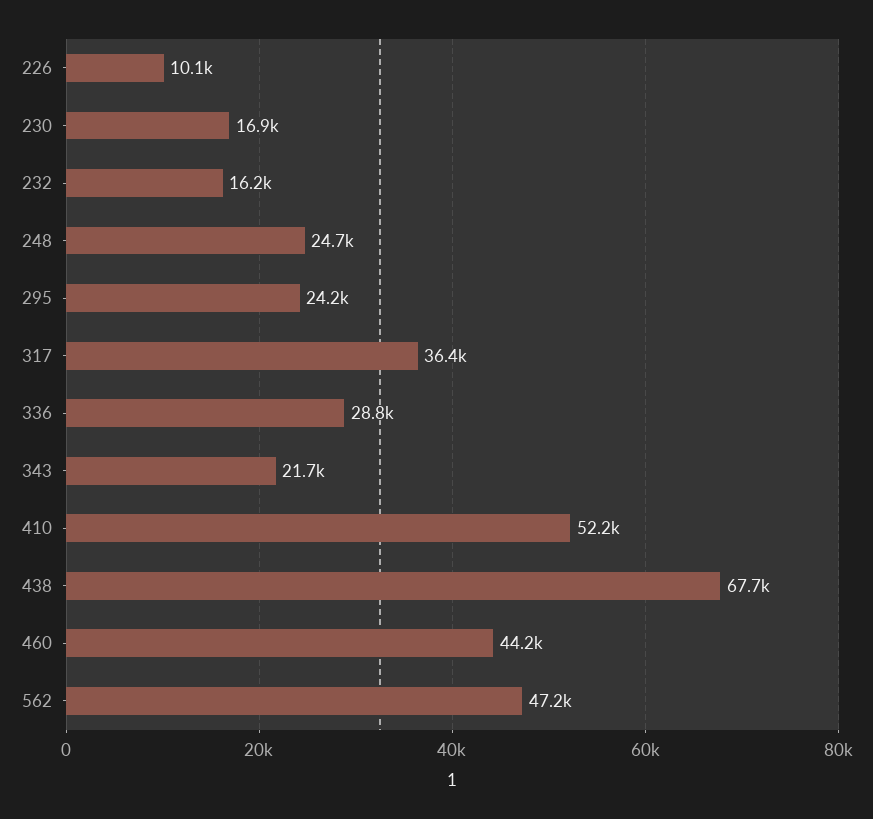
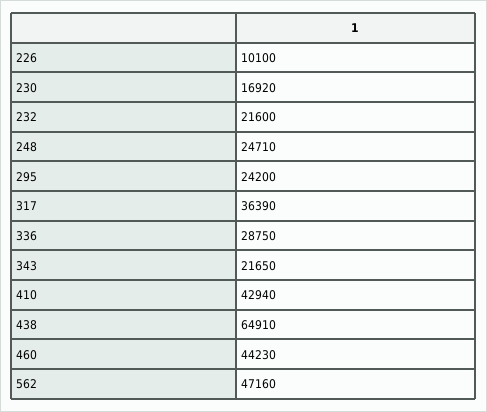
  {
    "226": 10100,
    "230": 16920,
-   "232": 16200,
+   "232": 21600,
    "248": 24710,
    "295": 24200,
    "317": 36390,
    "336": 28750,
    "343": 21650,
-   "410": 52200,
+   "410": 42940,
-   "438": 67700,
+   "438": 64910,
    "460": 44230,
    "562": 47160
  }

